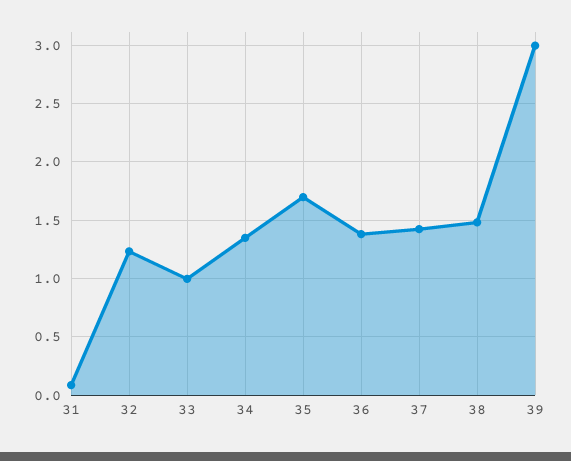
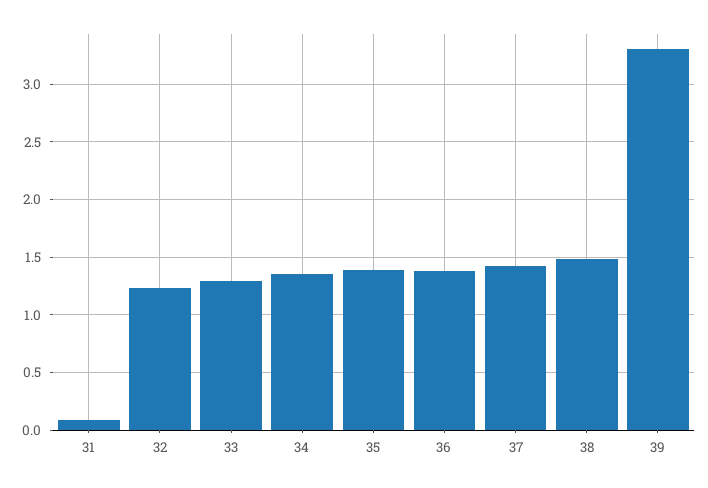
  {
    "31": 0.1,
    "32": 1.2,
-   "33": 1,
+   "33": 1.3,
    "34": 1.4,
-   "35": 1.7,
+   "35": 1.4,
    "36": 1.4,
    "37": 1.4,
    "38": 1.5,
-   "39": 3
+   "39": 3.3
  }

